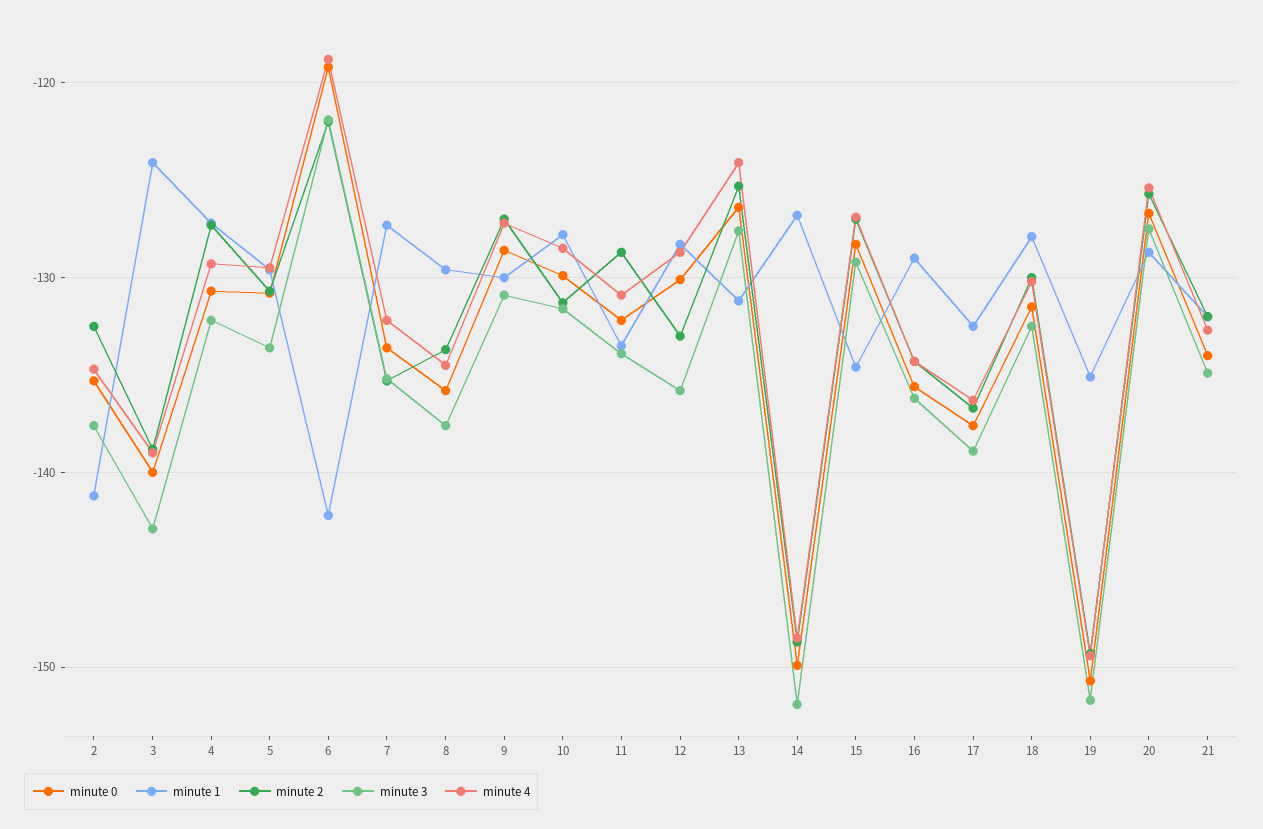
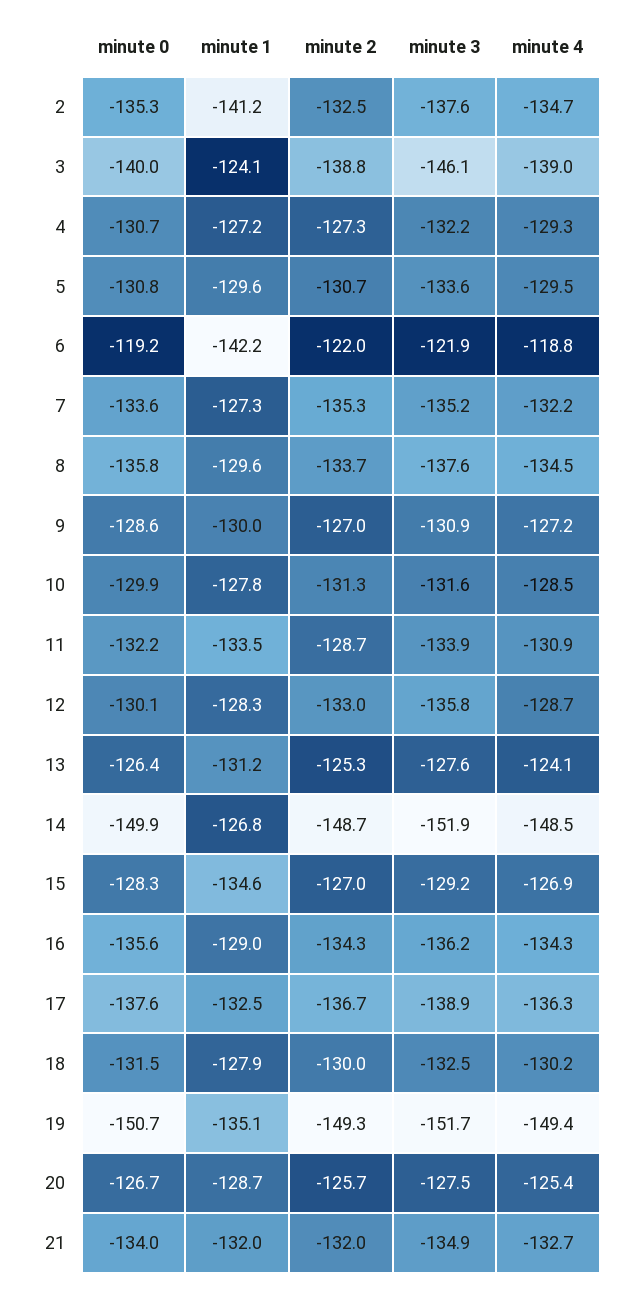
  {
    "minute 0": {
      "2": -135.3,
      "3": -140,
      "4": -130.7,
      "5": -130.8,
      "6": -119.2,
      "7": -133.6,
      "8": -135.8,
      "9": -128.6,
      "10": -129.9,
      "11": -132.2,
      "12": -130.1,
      "13": -126.4,
      "14": -149.9,
      "15": -128.3,
      "16": -135.6,
      "17": -137.6,
      "18": -131.5,
      "19": -150.7,
      "20": -126.7,
      "21": -134
    },
    "minute 1": {
      "2": -141.2,
      "3": -124.1,
      "4": -127.2,
      "5": -129.6,
      "6": -142.2,
      "7": -127.3,
      "8": -129.6,
      "9": -130,
      "10": -127.8,
      "11": -133.5,
      "12": -128.3,
      "13": -131.2,
      "14": -126.8,
      "15": -134.6,
      "16": -129,
      "17": -132.5,
      "18": -127.9,
      "19": -135.1,
      "20": -128.7,
      "21": -132
    },
    "minute 2": {
      "2": -132.5,
      "3": -138.8,
      "4": -127.3,
      "5": -130.7,
      "6": -122,
      "7": -135.3,
      "8": -133.7,
      "9": -127,
      "10": -131.3,
      "11": -128.7,
      "12": -133,
      "13": -125.3,
      "14": -148.7,
      "15": -127,
      "16": -134.3,
      "17": -136.7,
      "18": -130,
      "19": -149.3,
      "20": -125.7,
      "21": -132
    },
    "minute 3": {
      "2": -137.6,
-     "3": -143,
+     "3": -146.1,
      "4": -132.2,
      "5": -133.6,
      "6": -121.9,
      "7": -135.2,
      "8": -137.6,
      "9": -130.9,
      "10": -131.6,
      "11": -133.9,
      "12": -135.8,
      "13": -127.6,
      "14": -151.9,
      "15": -129.2,
      "16": -136.2,
      "17": -138.9,
      "18": -132.5,
      "19": -151.7,
      "20": -127.5,
      "21": -134.9
    },
    "minute 4": {
      "2": -134.7,
      "3": -139,
      "4": -129.3,
      "5": -129.5,
      "6": -118.8,
      "7": -132.2,
      "8": -134.5,
      "9": -127.2,
      "10": -128.5,
      "11": -130.9,
      "12": -128.7,
      "13": -124.1,
      "14": -148.5,
      "15": -126.9,
      "16": -134.3,
      "17": -136.3,
      "18": -130.2,
      "19": -149.4,
      "20": -125.4,
      "21": -132.7
    }
  }

